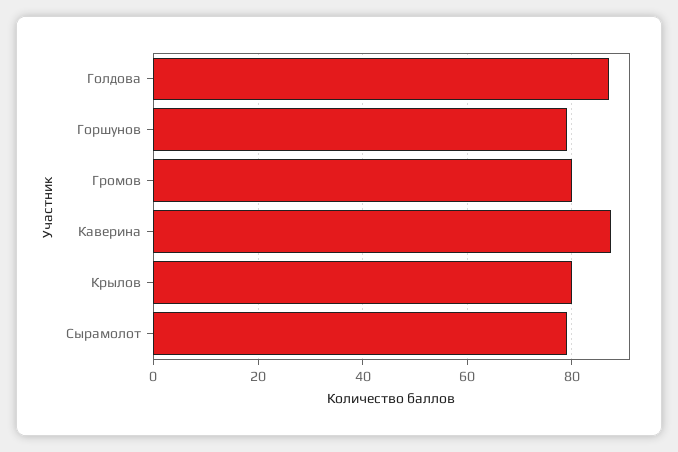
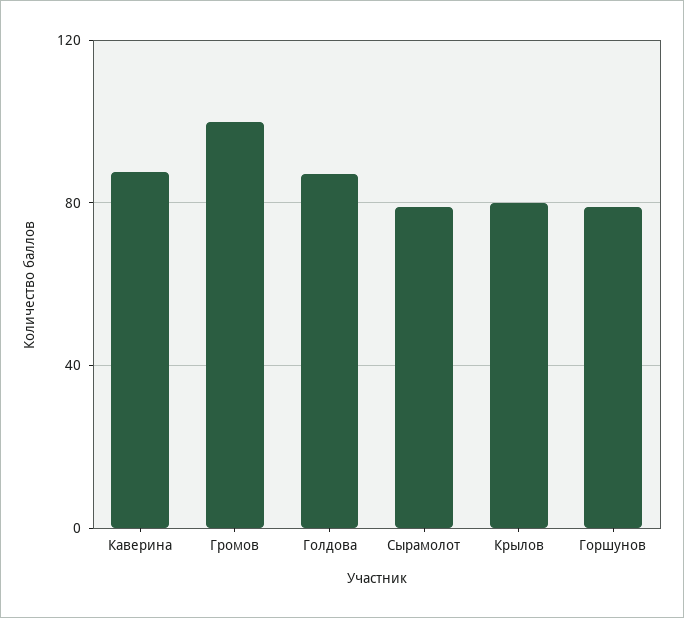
  {
    "Голдова": 88,
    "Горшунов": 80,
-   "Громов": 80,
+   "Громов": 100,
    "Каверина": 88,
    "Крылов": 80,
    "Сырамолот": 80
  }

